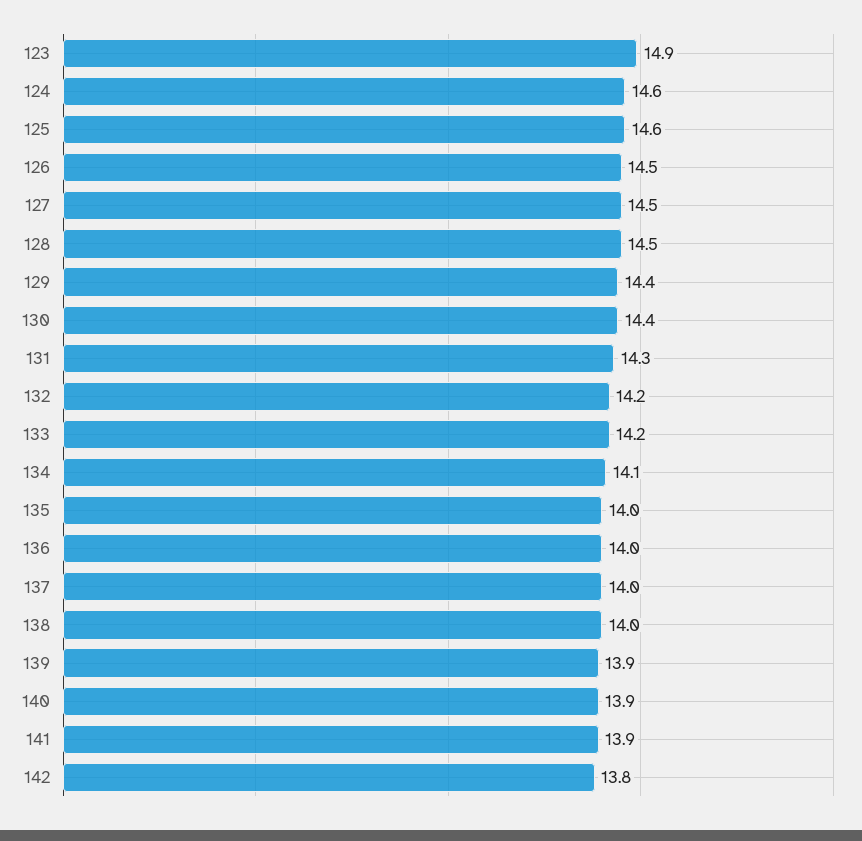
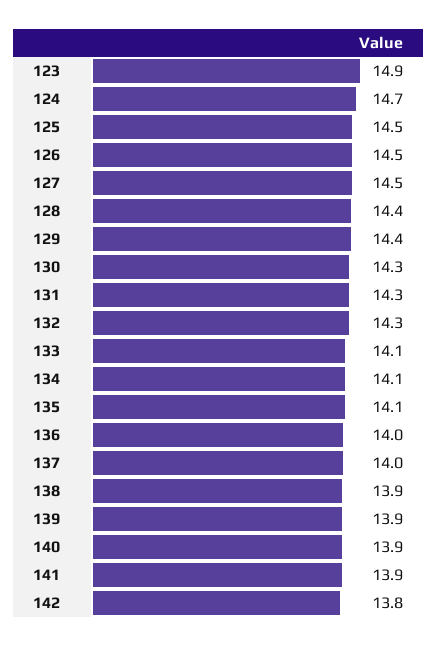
  {
    "123": 14.9,
-   "124": 14.6,
+   "124": 14.7,
-   "125": 14.6,
+   "125": 14.5,
    "126": 14.5,
    "127": 14.5,
-   "128": 14.5,
+   "128": 14.4,
    "129": 14.4,
-   "130": 14.4,
+   "130": 14.3,
    "131": 14.3,
-   "132": 14.2,
+   "132": 14.3,
-   "133": 14.2,
+   "133": 14.1,
    "134": 14.1,
-   "135": 14,
+   "135": 14.1,
    "136": 14,
    "137": 14,
-   "138": 14,
+   "138": 13.9,
    "139": 13.9,
    "140": 13.9,
    "141": 13.9,
    "142": 13.8
  }

